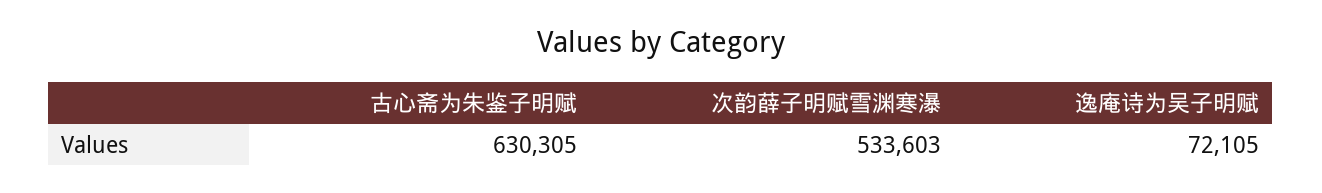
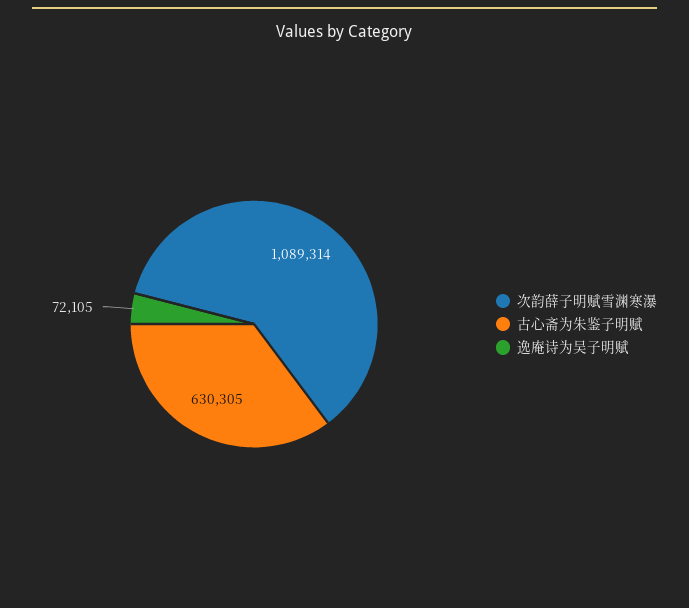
  {
    "古心斋为朱鉴子明赋": 630305,
-   "次韵薛子明赋雪渊寒瀑": 533603,
+   "次韵薛子明赋雪渊寒瀑": 1089314,
    "逸庵诗为吴子明赋": 72105
  }

